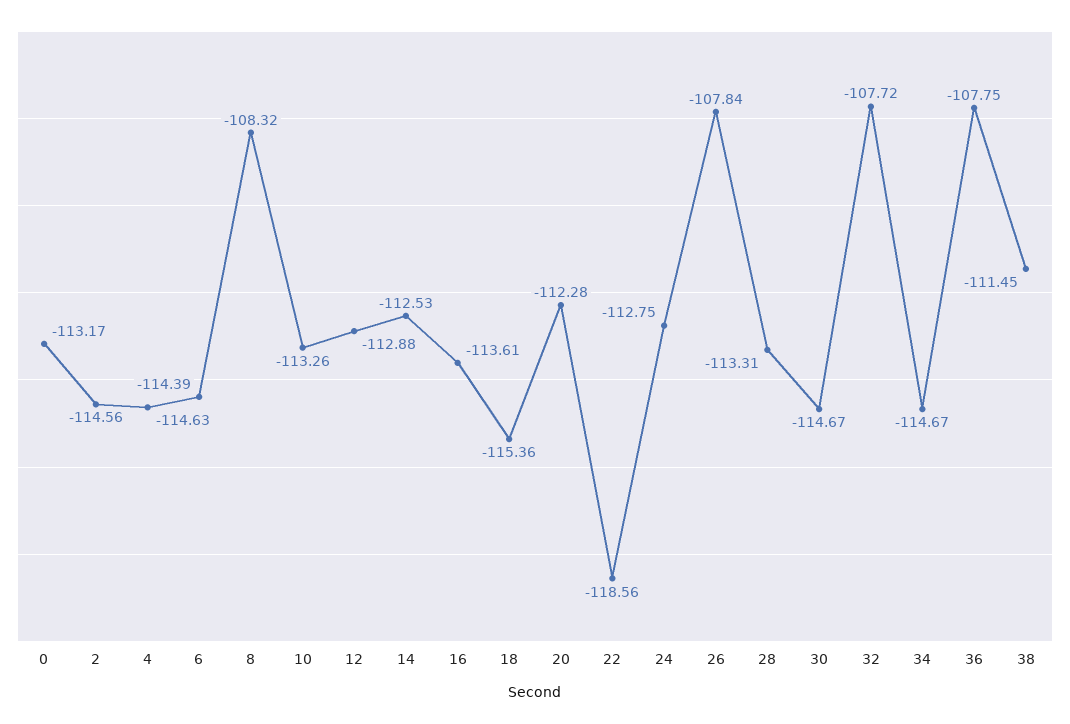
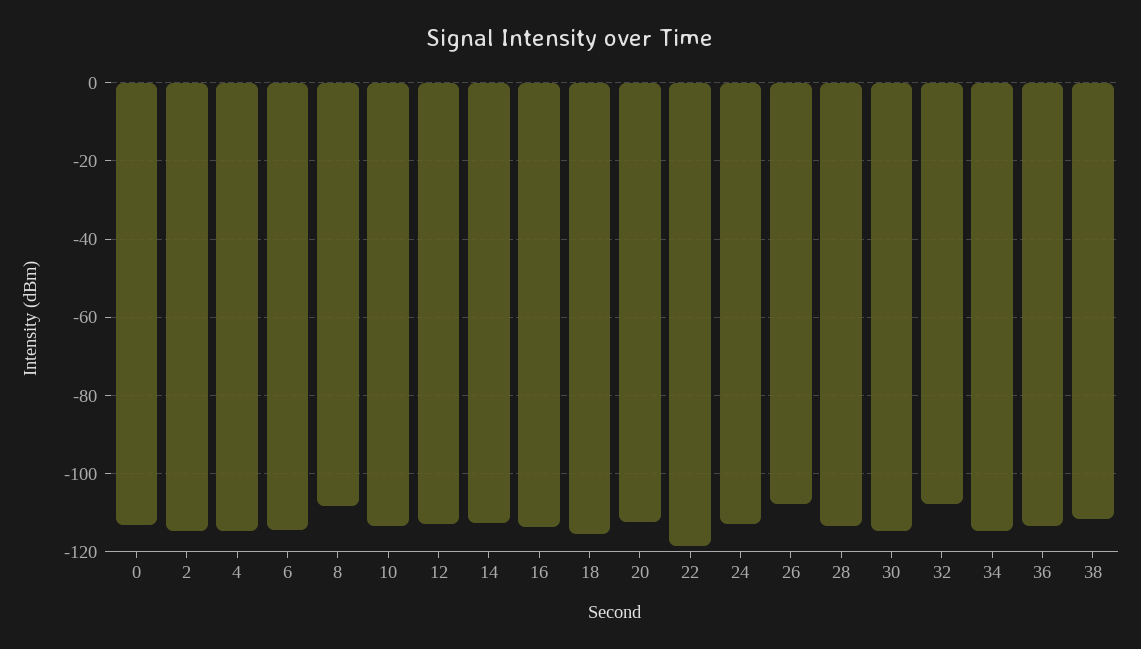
  {
    "0": -113.17,
    "2": -114.56,
    "4": -114.63,
    "6": -114.39,
    "8": -108.32,
    "10": -113.26,
    "12": -112.88,
    "14": -112.53,
    "16": -113.61,
    "18": -115.36,
    "20": -112.28,
    "22": -118.56,
    "24": -112.75,
    "26": -107.84,
    "28": -113.31,
    "30": -114.67,
    "32": -107.72,
    "34": -114.67,
-   "36": -107.75,
+   "36": -114,
    "38": -111.45
  }

